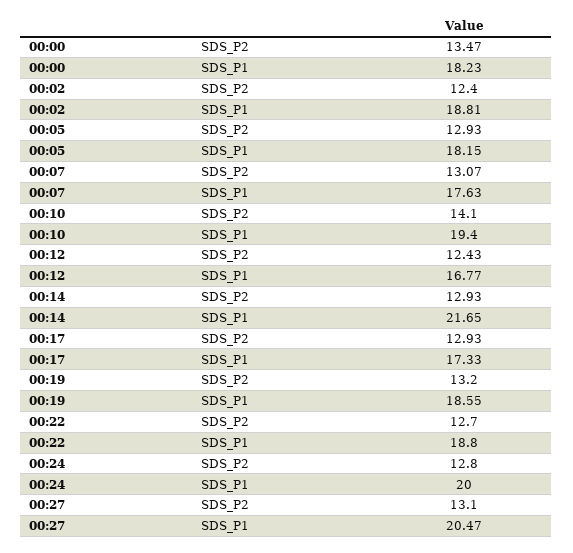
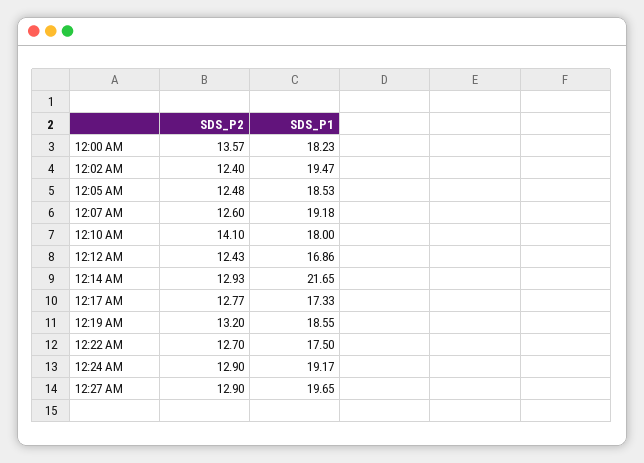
  {
    "00:00": {
-     "SDS_P2": 13.47,
+     "SDS_P2": 13.57,
      "SDS_P1": 18.23
    },
    "00:02": {
      "SDS_P2": 12.4,
-     "SDS_P1": 18.81
+     "SDS_P1": 19.47
    },
    "00:05": {
-     "SDS_P2": 12.93,
+     "SDS_P2": 12.48,
-     "SDS_P1": 18.15
+     "SDS_P1": 18.53
    },
    "00:07": {
-     "SDS_P2": 13.07,
+     "SDS_P2": 12.6,
-     "SDS_P1": 17.63
+     "SDS_P1": 19.18
    },
    "00:10": {
      "SDS_P2": 14.1,
-     "SDS_P1": 19.4
+     "SDS_P1": 18
    },
    "00:12": {
      "SDS_P2": 12.43,
-     "SDS_P1": 16.77
+     "SDS_P1": 16.86
    },
    "00:14": {
      "SDS_P2": 12.93,
      "SDS_P1": 21.65
    },
    "00:17": {
-     "SDS_P2": 12.93,
+     "SDS_P2": 12.77,
      "SDS_P1": 17.33
    },
    "00:19": {
      "SDS_P2": 13.2,
      "SDS_P1": 18.55
    },
    "00:22": {
      "SDS_P2": 12.7,
-     "SDS_P1": 18.8
+     "SDS_P1": 17.5
    },
    "00:24": {
-     "SDS_P2": 12.8,
+     "SDS_P2": 12.9,
-     "SDS_P1": 20
+     "SDS_P1": 19.17
    },
    "00:27": {
-     "SDS_P2": 13.1,
+     "SDS_P2": 12.9,
-     "SDS_P1": 20.47
+     "SDS_P1": 19.65
    }
  }

